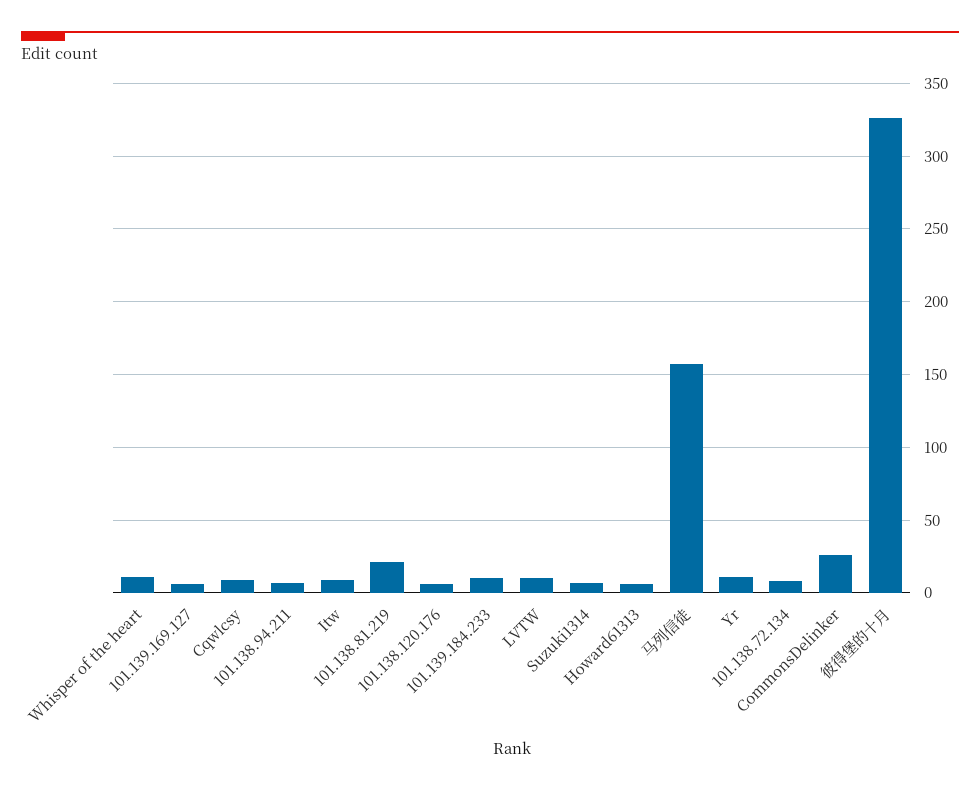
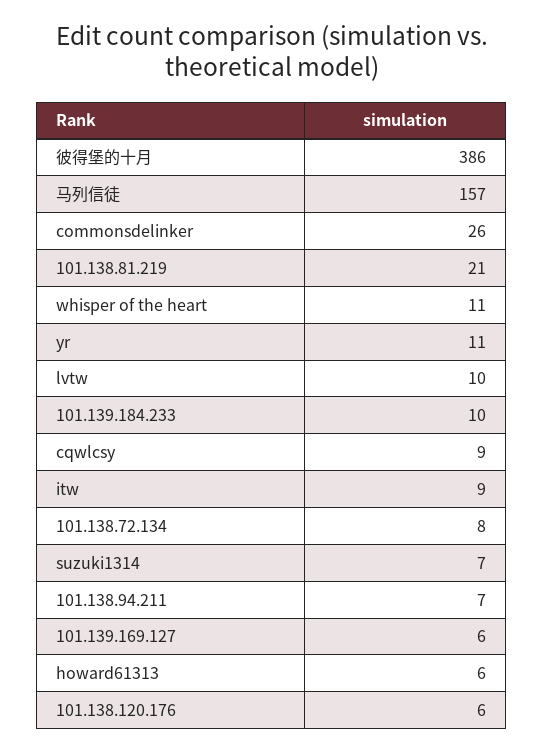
  {
    "Whisper of the heart": 11,
    "101.139.169.127": 6,
    "Cqwlcsy": 9,
    "101.138.94.211": 7,
    "Itw": 9,
    "101.138.81.219": 21,
    "101.138.120.176": 6,
    "101.139.184.233": 10,
    "LVTW": 10,
    "Suzuki1314": 7,
    "Howard61313": 6,
    "马列信徒": 157,
    "Yr": 11,
    "101.138.72.134": 8,
    "CommonsDelinker": 26,
-   "彼得堡的十月": 325
+   "彼得堡的十月": 386
  }

